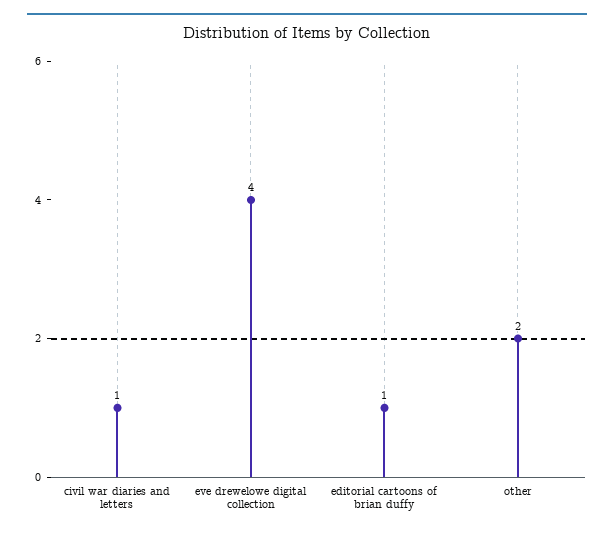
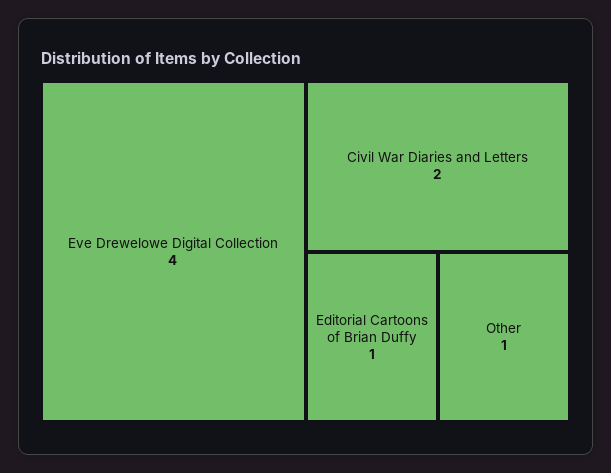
  {
-   "civil war diaries and letters": 1,
+   "civil war diaries and letters": 2,
    "eve drewelowe digital collection": 4,
    "editorial cartoons of brian duffy": 1,
-   "other": 2
+   "other": 1
  }

